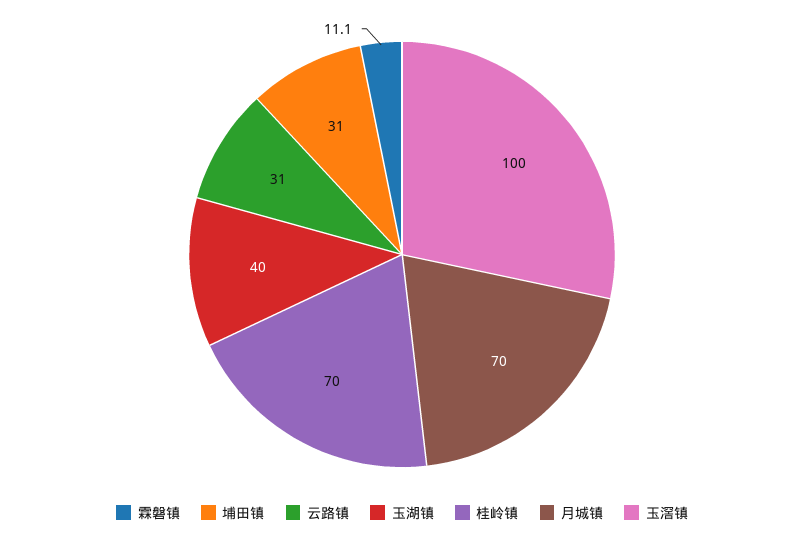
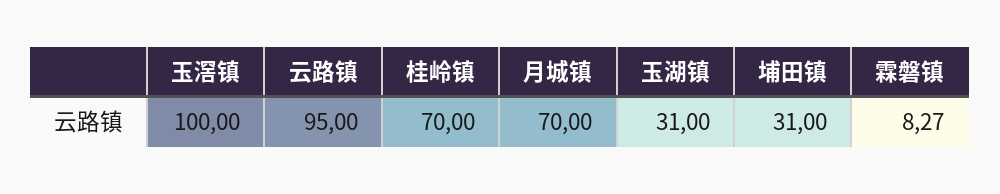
  {
-   "霖磐镇": 11.1,
+   "霖磐镇": 8.27,
    "埔田镇": 31,
-   "云路镇": 31,
+   "云路镇": 95,
-   "玉湖镇": 40,
+   "玉湖镇": 31,
    "桂岭镇": 70,
    "月城镇": 70,
    "玉滘镇": 100
  }

